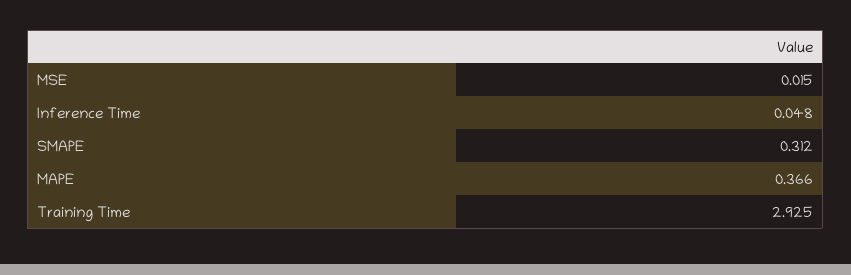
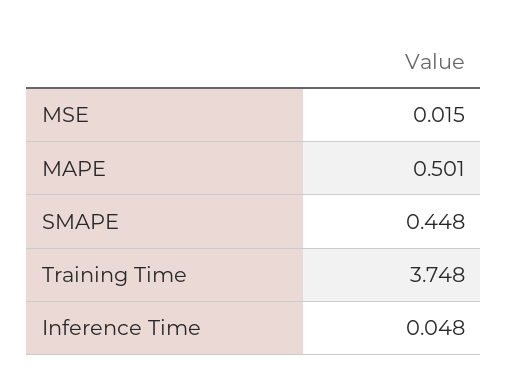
  {
    "MSE": 0.015,
    "Inference Time": 0.048,
-   "SMAPE": 0.312,
+   "SMAPE": 0.448,
-   "MAPE": 0.366,
+   "MAPE": 0.501,
-   "Training Time": 2.925
+   "Training Time": 3.748
  }

